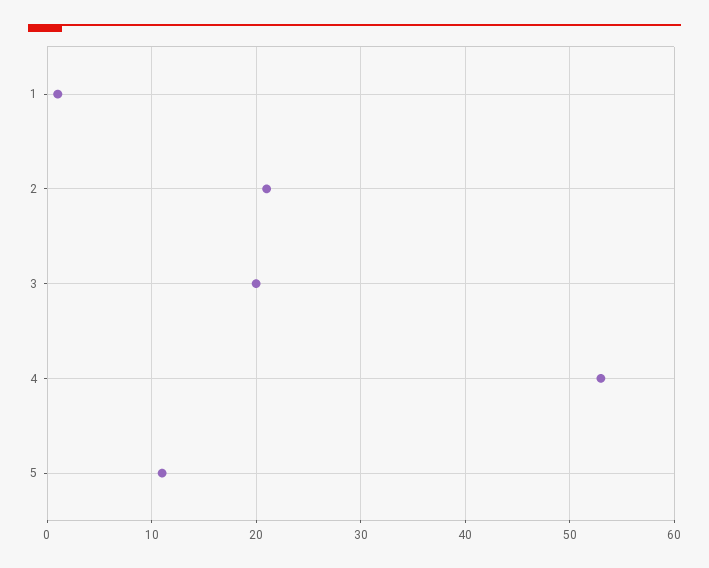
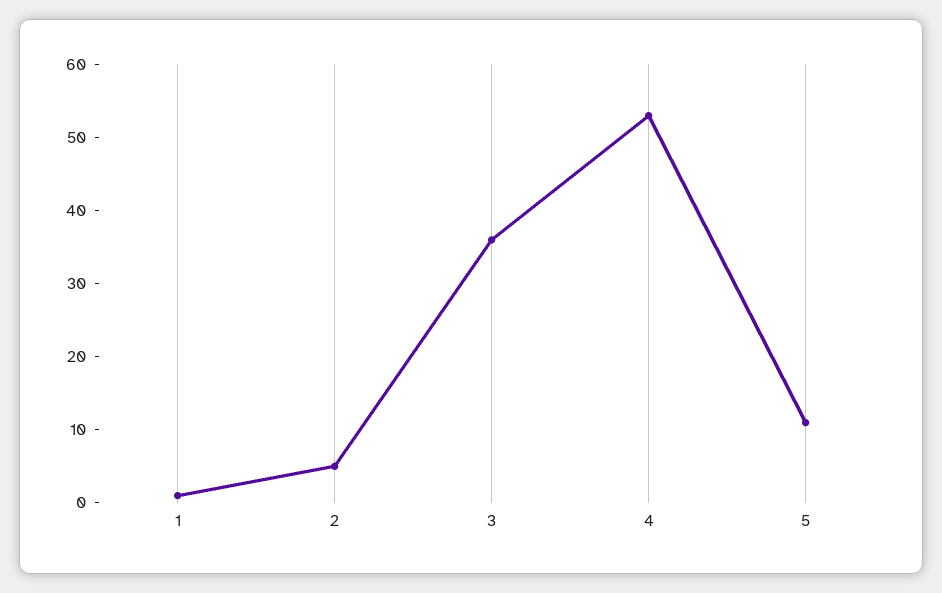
  {
    "1": 1,
-   "2": 21,
+   "2": 5,
-   "3": 20,
+   "3": 35,
    "4": 53,
    "5": 11
  }

